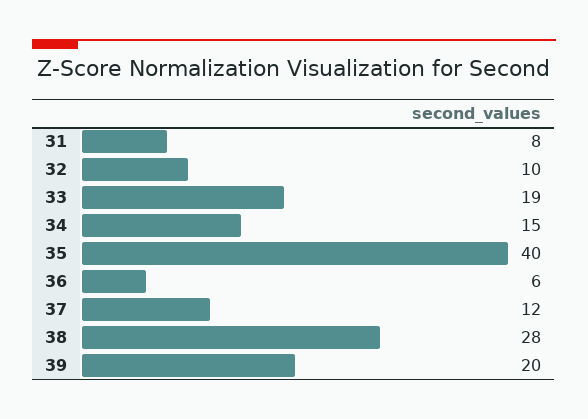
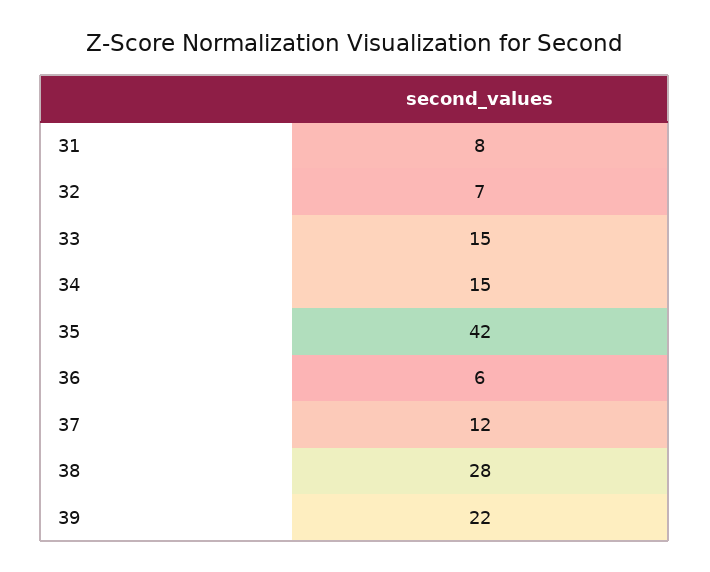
  {
    "31": 8,
-   "32": 10,
+   "32": 7,
-   "33": 19,
+   "33": 15,
    "34": 15,
-   "35": 40,
+   "35": 42,
    "36": 6,
    "37": 12,
    "38": 28,
-   "39": 20
+   "39": 22
  }

